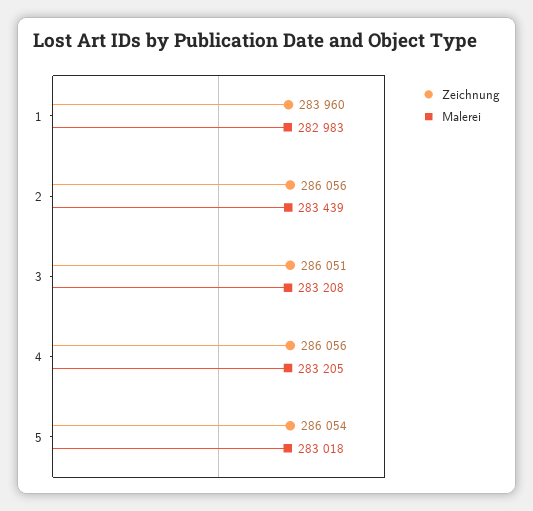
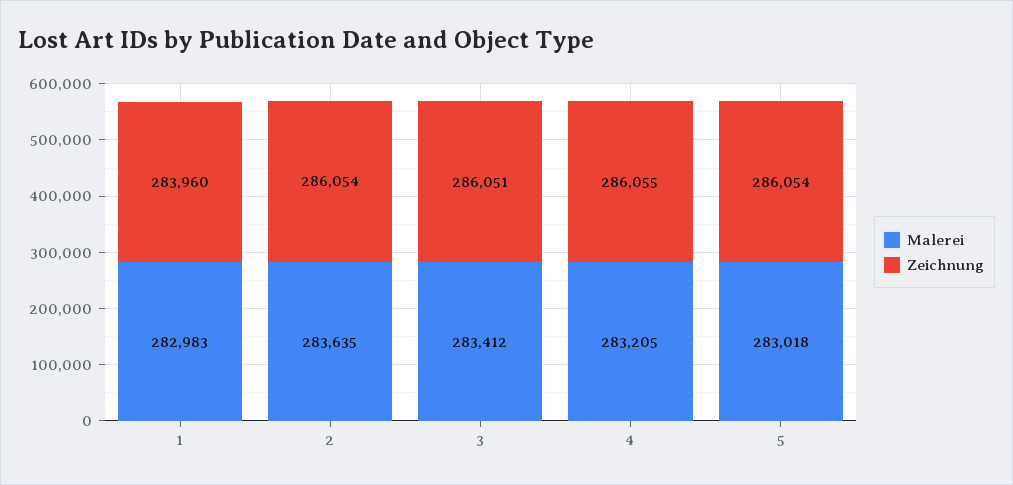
  {
    "Zeichnung": {
      "1": 283960,
-     "2": 286056,
+     "2": 286054,
      "3": 286051,
-     "4": 286056,
+     "4": 286055,
      "5": 286054
    },
    "Malerei": {
      "1": 282983,
-     "2": 283439,
+     "2": 283635,
-     "3": 283208,
+     "3": 283412,
      "4": 283205,
      "5": 283018
    }
  }

